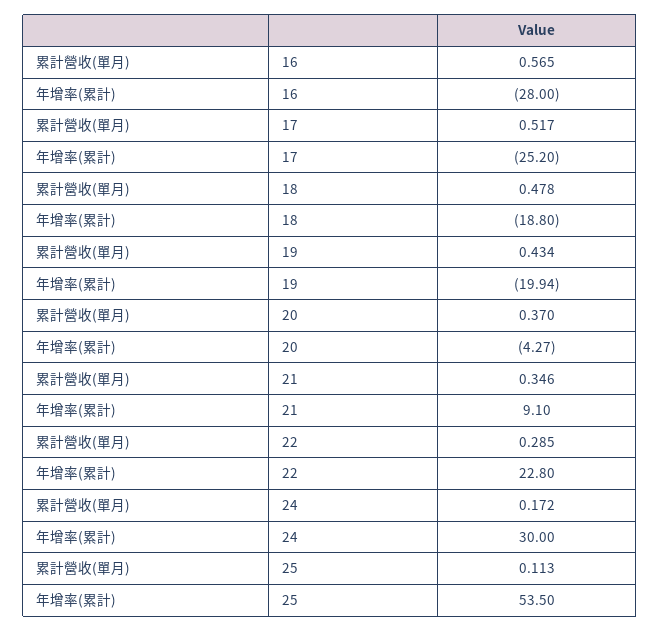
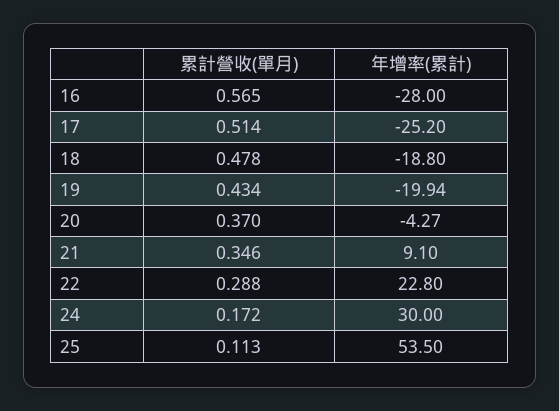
  {
    "累計營收(單月)": {
      "16": 0.565,
-     "17": 0.517,
+     "17": 0.514,
      "18": 0.478,
      "19": 0.434,
      "20": 0.37,
      "21": 0.346,
-     "22": 0.285,
+     "22": 0.288,
      "24": 0.172,
      "25": 0.113
    },
    "年增率(累計)": {
      "16": -28,
      "17": -25.2,
      "18": -18.8,
      "19": -19.94,
      "20": -4.27,
      "21": 9.1,
      "22": 22.8,
      "24": 30,
      "25": 53.5
    }
  }

